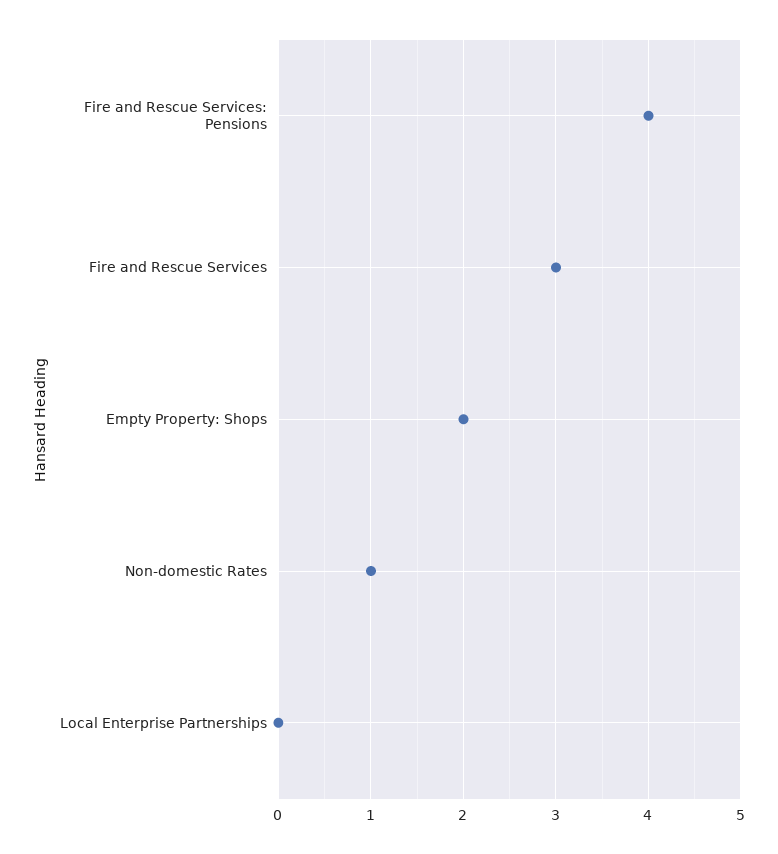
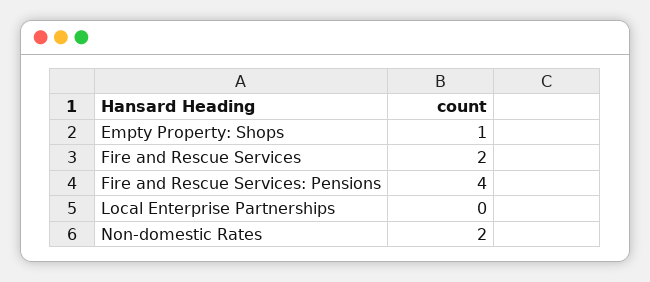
  {
    "Fire and Rescue Services: Pensions": 4,
-   "Fire and Rescue Services": 3,
+   "Fire and Rescue Services": 2,
-   "Empty Property: Shops": 2,
+   "Empty Property: Shops": 1,
-   "Non-domestic Rates": 1,
+   "Non-domestic Rates": 2,
    "Local Enterprise Partnerships": 0
  }

